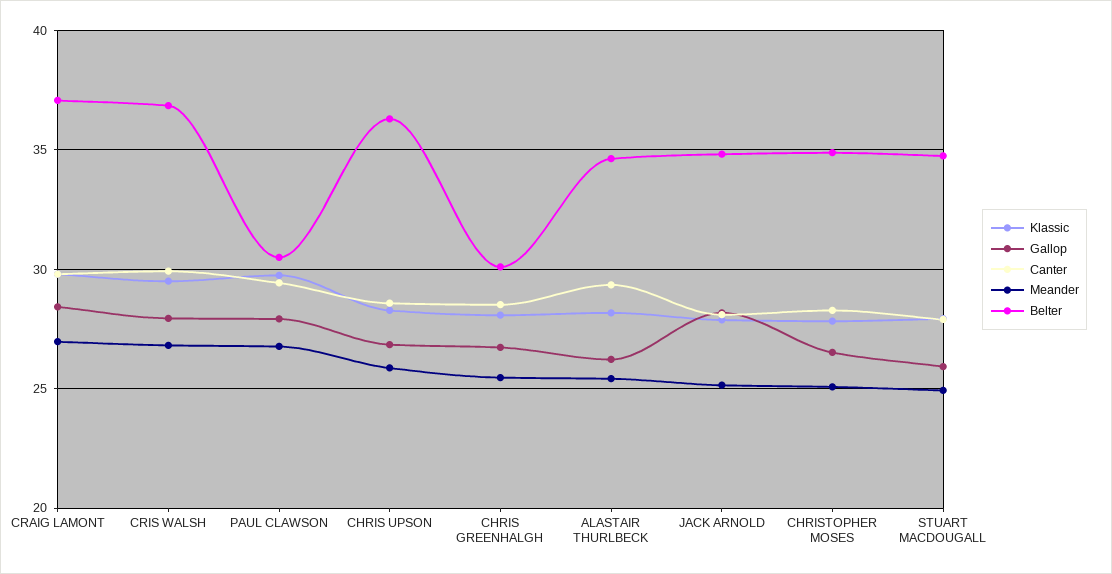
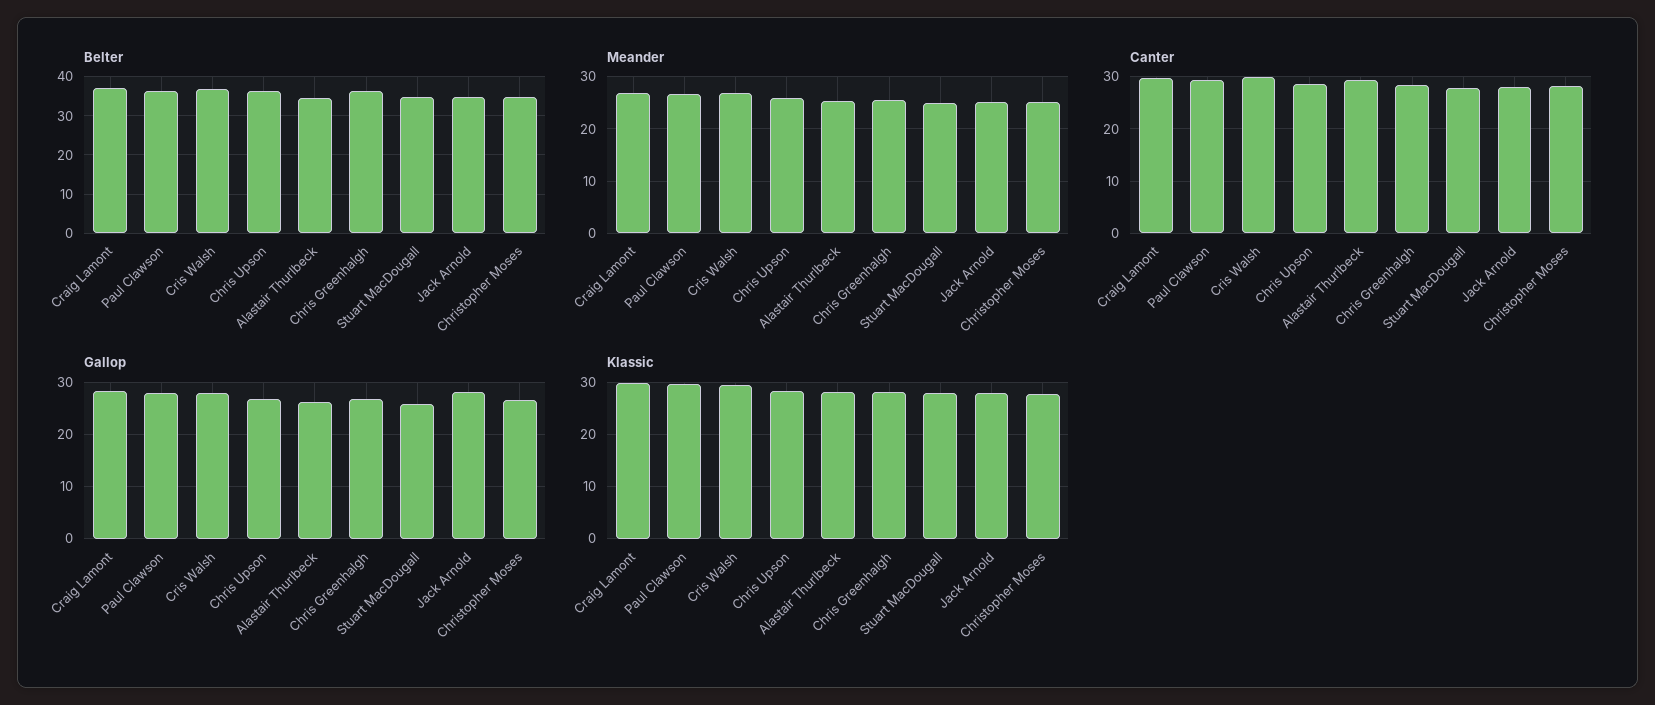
  {
    "Klassic": {
      "CRAIG LAMONT": 30,
      "CRIS WALSH": 29.5,
      "PAUL CLAWSON": 30,
      "CHRIS UPSON": 28.5,
      "CHRIS GREENHALGH": 28,
      "ALASTAIR THURLBECK": 28,
      "JACK ARNOLD": 28,
      "CHRISTOPHER MOSES": 28,
      "STUART MACDOUGALL": 28
    },
    "Gallop": {
      "CRAIG LAMONT": 28.5,
      "CRIS WALSH": 28,
      "PAUL CLAWSON": 28,
      "CHRIS UPSON": 27,
      "CHRIS GREENHALGH": 26.5,
      "ALASTAIR THURLBECK": 26,
      "JACK ARNOLD": 28,
      "CHRISTOPHER MOSES": 26.5,
      "STUART MACDOUGALL": 26
    },
    "Canter": {
      "CRAIG LAMONT": 30,
      "CRIS WALSH": 30,
      "PAUL CLAWSON": 29.5,
      "CHRIS UPSON": 28.5,
      "CHRIS GREENHALGH": 28.5,
      "ALASTAIR THURLBECK": 29.5,
      "JACK ARNOLD": 28,
      "CHRISTOPHER MOSES": 28.5,
      "STUART MACDOUGALL": 28
    },
    "Meander": {
      "CRAIG LAMONT": 27,
      "CRIS WALSH": 27,
      "PAUL CLAWSON": 27,
      "CHRIS UPSON": 26,
      "CHRIS GREENHALGH": 25.5,
      "ALASTAIR THURLBECK": 25.5,
      "JACK ARNOLD": 25,
      "CHRISTOPHER MOSES": 25,
      "STUART MACDOUGALL": 25
    },
    "Belter": {
      "CRAIG LAMONT": 37,
      "CRIS WALSH": 37,
-     "PAUL CLAWSON": 30.5,
+     "PAUL CLAWSON": 36,
      "CHRIS UPSON": 36.5,
-     "CHRIS GREENHALGH": 30,
+     "CHRIS GREENHALGH": 36,
      "ALASTAIR THURLBECK": 34.5,
      "JACK ARNOLD": 35,
      "CHRISTOPHER MOSES": 35,
      "STUART MACDOUGALL": 35
    }
  }

